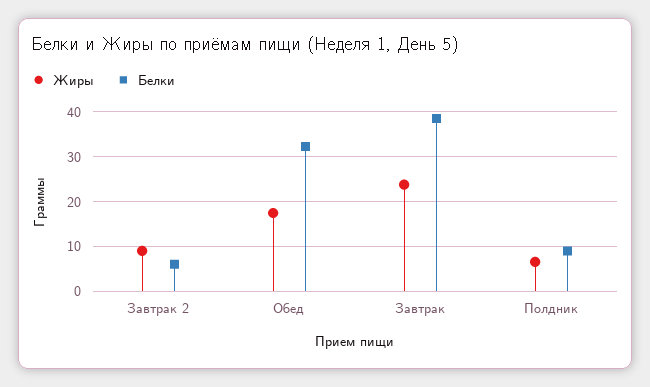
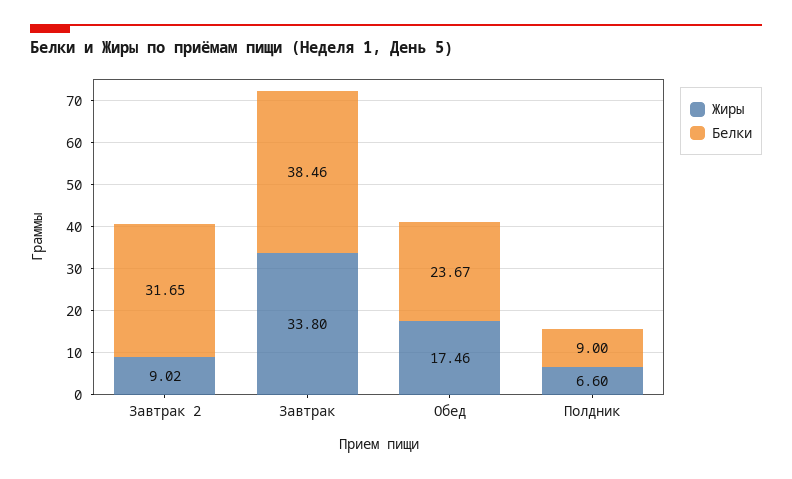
  {
    "Жиры": {
      "Завтрак 2": 9.02,
      "Обед": 17.46,
-     "Завтрак": 24,
+     "Завтрак": 33.8,
      "Полдник": 6.6
    },
    "Белки": {
-     "Завтрак 2": 6,
+     "Завтрак 2": 31.65,
-     "Обед": 32,
+     "Обед": 23.67,
      "Завтрак": 38.46,
      "Полдник": 9
    }
  }

